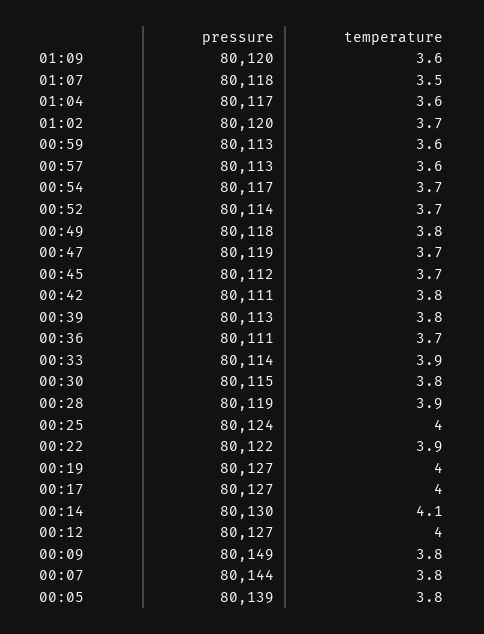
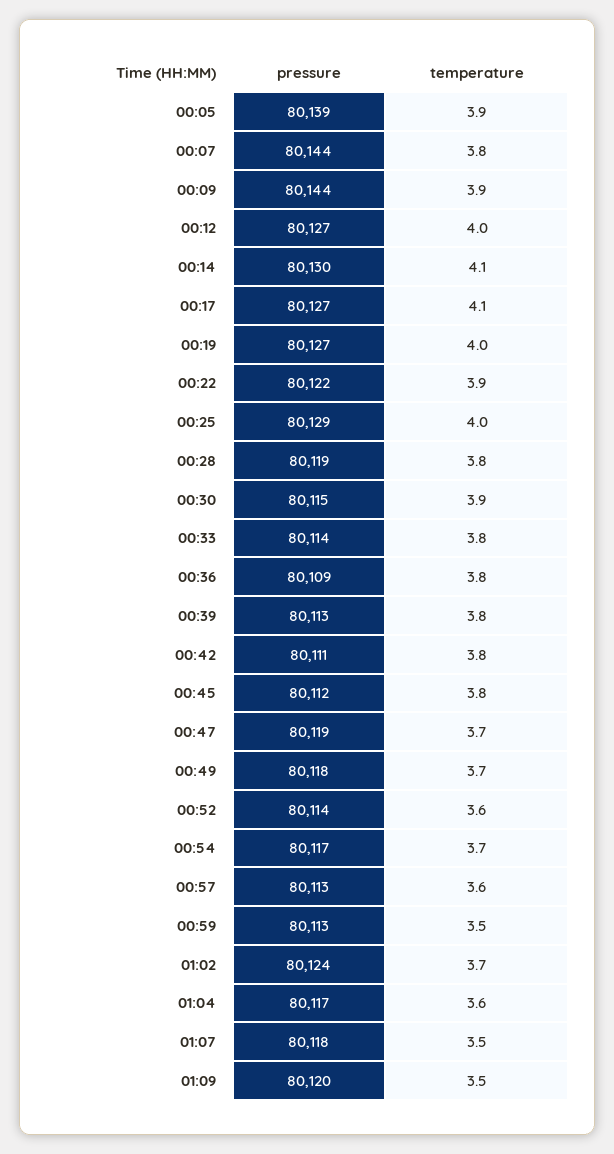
  {
    "pressure": {
      "01:09": 80120,
      "01:07": 80118,
      "01:04": 80117,
-     "01:02": 80120,
+     "01:02": 80124,
      "00:59": 80113,
      "00:57": 80113,
      "00:54": 80117,
      "00:52": 80114,
      "00:49": 80118,
      "00:47": 80119,
      "00:45": 80112,
      "00:42": 80111,
      "00:39": 80113,
-     "00:36": 80111,
+     "00:36": 80109,
      "00:33": 80114,
      "00:30": 80115,
      "00:28": 80119,
-     "00:25": 80124,
+     "00:25": 80129,
      "00:22": 80122,
      "00:19": 80127,
      "00:17": 80127,
      "00:14": 80130,
      "00:12": 80127,
-     "00:09": 80149,
+     "00:09": 80144,
      "00:07": 80144,
      "00:05": 80139
    },
    "temperature": {
-     "01:09": 3.6,
+     "01:09": 3.5,
      "01:07": 3.5,
      "01:04": 3.6,
      "01:02": 3.7,
-     "00:59": 3.6,
+     "00:59": 3.5,
      "00:57": 3.6,
      "00:54": 3.7,
-     "00:52": 3.7,
+     "00:52": 3.6,
-     "00:49": 3.8,
+     "00:49": 3.7,
      "00:47": 3.7,
-     "00:45": 3.7,
+     "00:45": 3.8,
      "00:42": 3.8,
      "00:39": 3.8,
-     "00:36": 3.7,
+     "00:36": 3.8,
-     "00:33": 3.9,
+     "00:33": 3.8,
-     "00:30": 3.8,
+     "00:30": 3.9,
-     "00:28": 3.9,
+     "00:28": 3.8,
      "00:25": 4,
      "00:22": 3.9,
      "00:19": 4,
-     "00:17": 4,
+     "00:17": 4.1,
      "00:14": 4.1,
      "00:12": 4,
-     "00:09": 3.8,
+     "00:09": 3.9,
      "00:07": 3.8,
-     "00:05": 3.8
+     "00:05": 3.9
    }
  }

